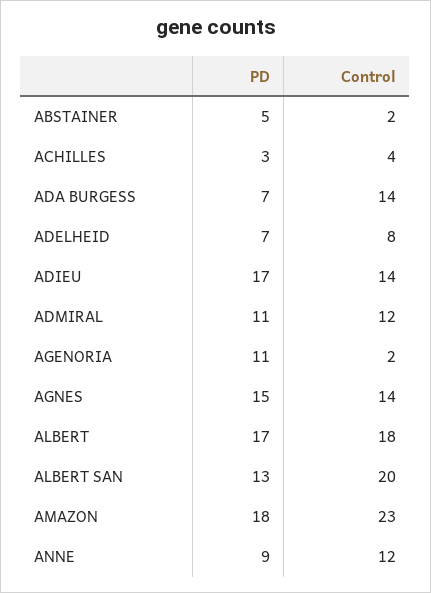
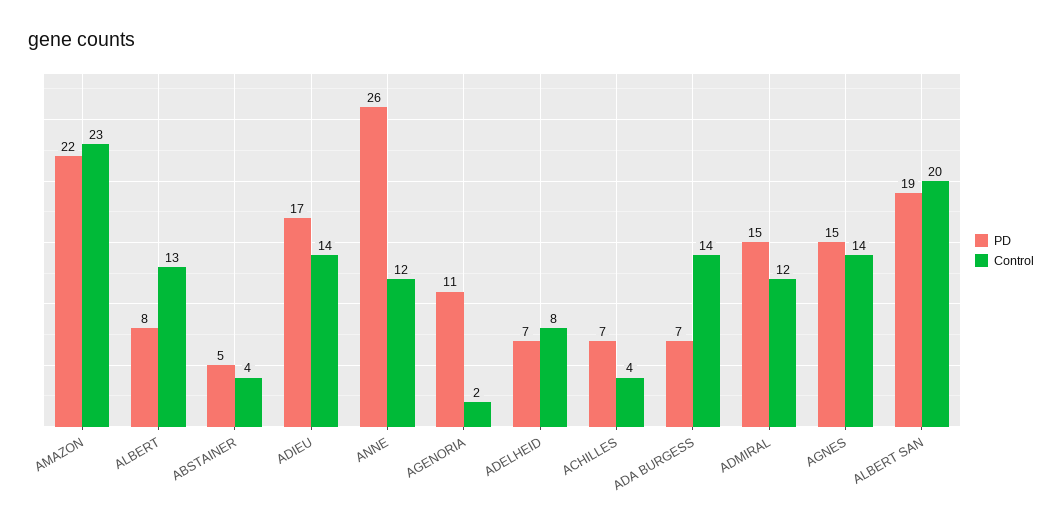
  {
    "PD": {
      "ABSTAINER": 5,
-     "ACHILLES": 3,
+     "ACHILLES": 7,
      "ADA BURGESS": 7,
      "ADELHEID": 7,
      "ADIEU": 17,
-     "ADMIRAL": 11,
+     "ADMIRAL": 15,
      "AGENORIA": 11,
      "AGNES": 15,
-     "ALBERT": 17,
+     "ALBERT": 8,
-     "ALBERT SAN": 13,
+     "ALBERT SAN": 19,
-     "AMAZON": 18,
+     "AMAZON": 22,
-     "ANNE": 9
+     "ANNE": 26
    },
    "Control": {
-     "ABSTAINER": 2,
+     "ABSTAINER": 4,
      "ACHILLES": 4,
      "ADA BURGESS": 14,
      "ADELHEID": 8,
      "ADIEU": 14,
      "ADMIRAL": 12,
      "AGENORIA": 2,
      "AGNES": 14,
-     "ALBERT": 18,
+     "ALBERT": 13,
      "ALBERT SAN": 20,
      "AMAZON": 23,
      "ANNE": 12
    }
  }

